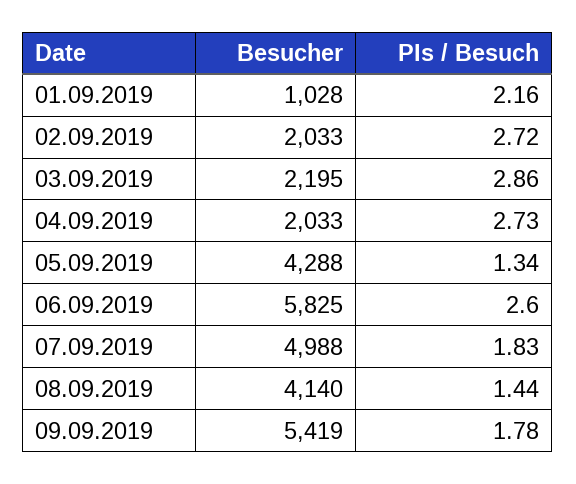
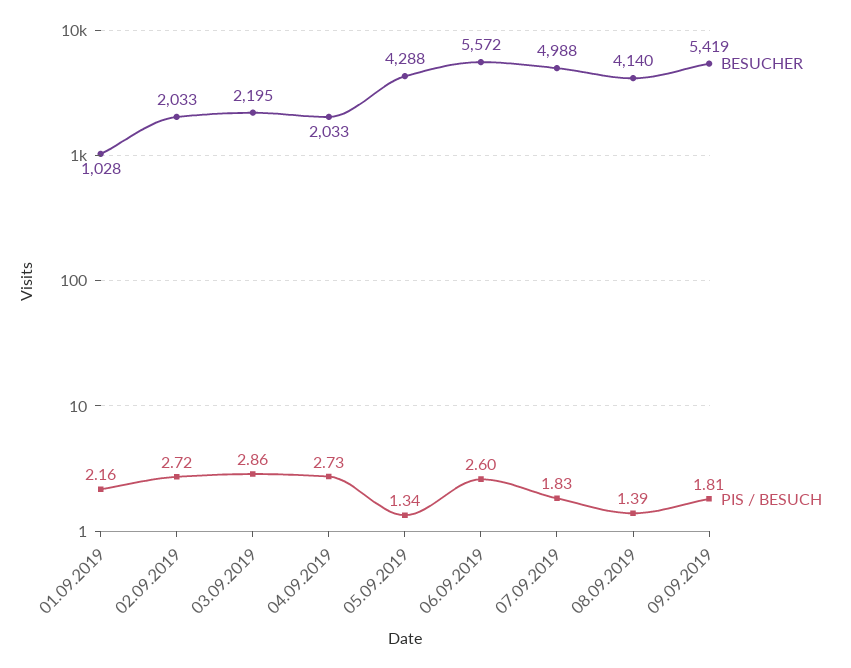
  {
    "Besucher": {
      "01.09.2019": 1028,
      "02.09.2019": 2033,
      "03.09.2019": 2195,
      "04.09.2019": 2033,
      "05.09.2019": 4288,
-     "06.09.2019": 5825,
+     "06.09.2019": 5572,
      "07.09.2019": 4988,
      "08.09.2019": 4140,
      "09.09.2019": 5419
    },
    "PIs / Besuch": {
      "01.09.2019": 2.16,
      "02.09.2019": 2.72,
      "03.09.2019": 2.86,
      "04.09.2019": 2.73,
      "05.09.2019": 1.34,
      "06.09.2019": 2.6,
      "07.09.2019": 1.83,
-     "08.09.2019": 1.44,
+     "08.09.2019": 1.39,
-     "09.09.2019": 1.78
+     "09.09.2019": 1.81
    }
  }

